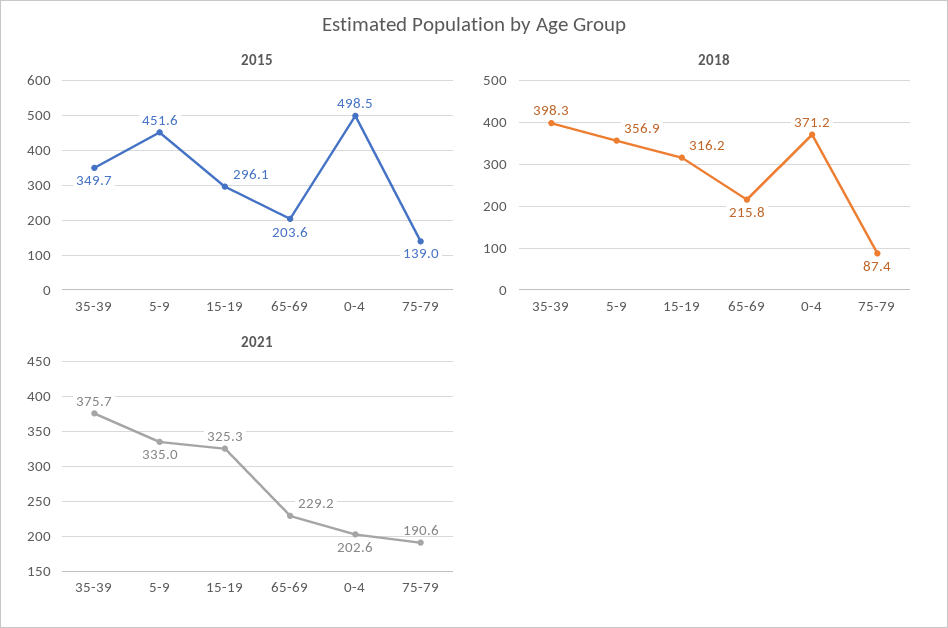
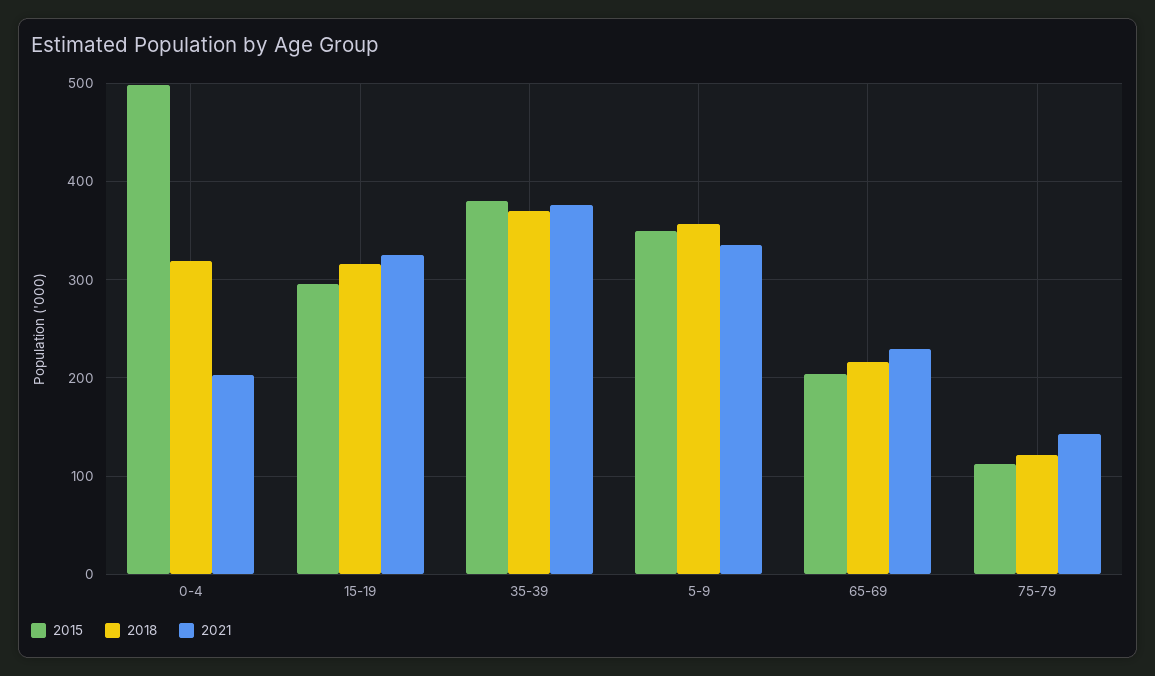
  {
    "2015": {
-     "35-39": 349.7,
+     "35-39": 380,
-     "5-9": 451.6,
+     "5-9": 350,
      "15-19": 296.1,
      "65-69": 203.6,
      "0-4": 498.5,
-     "75-79": 139
+     "75-79": 110
    },
    "2018": {
-     "35-39": 398.3,
+     "35-39": 370,
      "5-9": 356.9,
      "15-19": 316.2,
      "65-69": 215.8,
-     "0-4": 371.2,
+     "0-4": 320,
-     "75-79": 87.4
+     "75-79": 120
    },
    "2021": {
      "35-39": 375.7,
      "5-9": 335,
      "15-19": 325.3,
      "65-69": 229.2,
      "0-4": 202.6,
-     "75-79": 190.6
+     "75-79": 140
    }
  }

